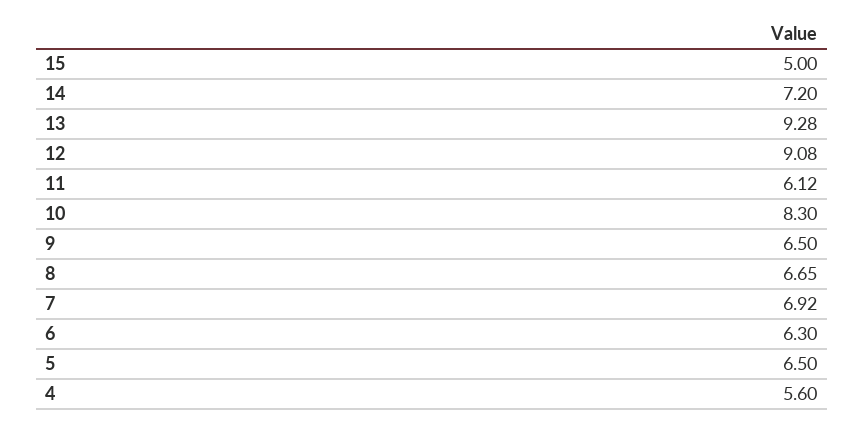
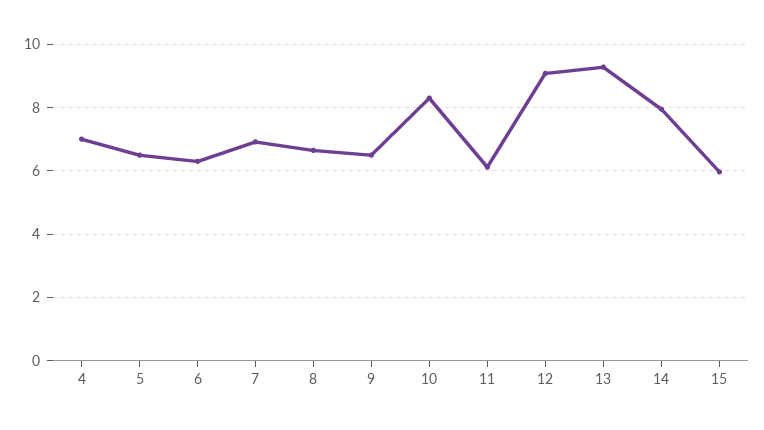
  {
-   "15": 5,
+   "15": 6,
-   "14": 7.2,
+   "14": 8,
    "13": 9.28,
    "12": 9.08,
    "11": 6.12,
    "10": 8.3,
    "9": 6.5,
    "8": 6.65,
    "7": 6.92,
    "6": 6.3,
    "5": 6.5,
-   "4": 5.6
+   "4": 7
  }

